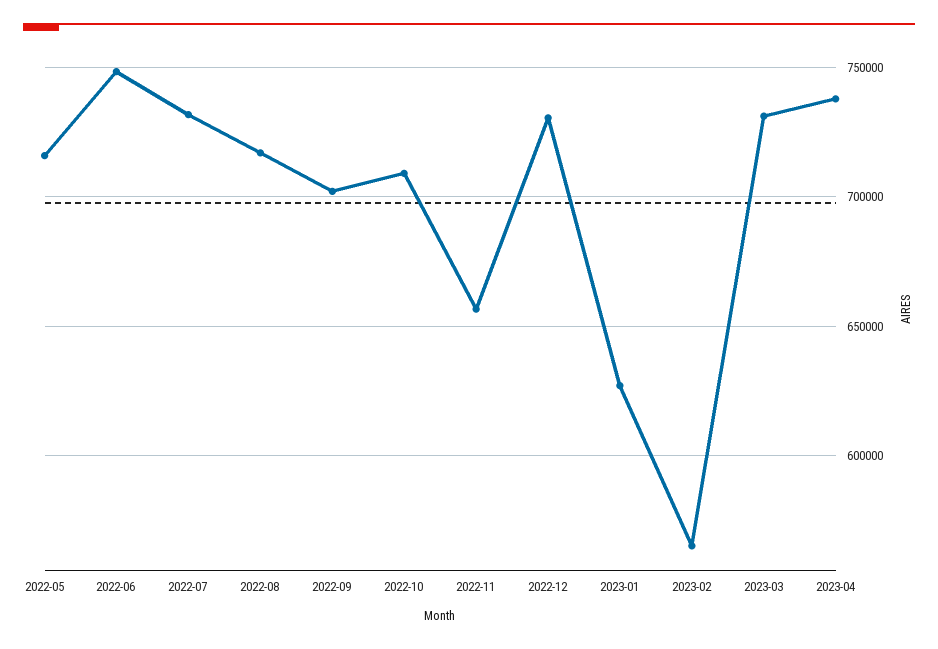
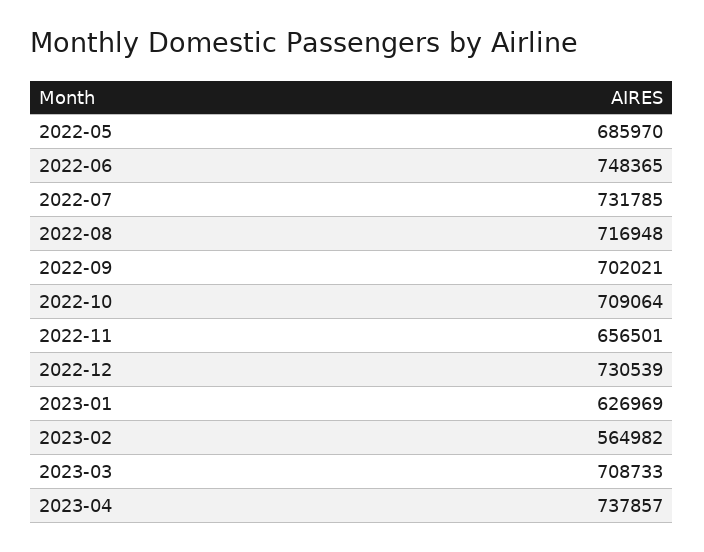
  {
-   "2022-05": 715000,
+   "2022-05": 685970,
    "2022-06": 748365,
    "2022-07": 731785,
    "2022-08": 716948,
    "2022-09": 702021,
    "2022-10": 709064,
    "2022-11": 656501,
    "2022-12": 730539,
    "2023-01": 626969,
    "2023-02": 564982,
-   "2023-03": 730000,
+   "2023-03": 708733,
    "2023-04": 737857
  }

